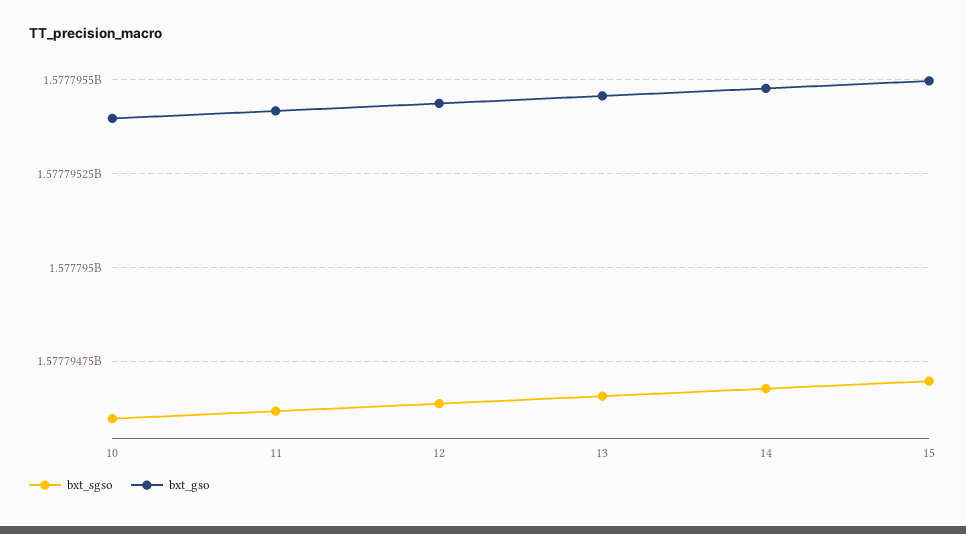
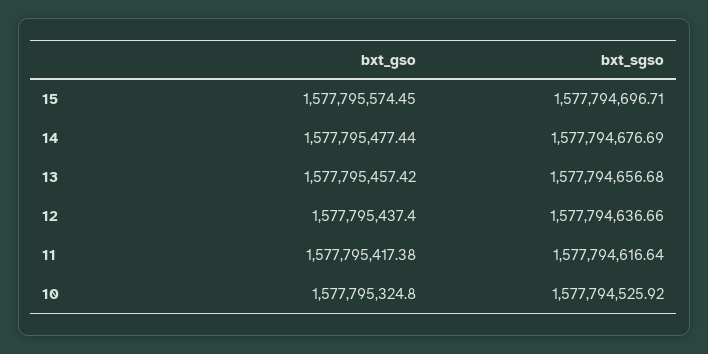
  {
    "bxt_sgso": {
-     "10": 1577794600,
+     "10": 1577794525.92,
      "11": 1577794616.64,
      "12": 1577794636.66,
      "13": 1577794656.68,
      "14": 1577794676.69,
      "15": 1577794696.71
    },
    "bxt_gso": {
-     "10": 1577795400,
+     "10": 1577795324.8,
      "11": 1577795417.38,
      "12": 1577795437.4,
      "13": 1577795457.42,
      "14": 1577795477.44,
-     "15": 1577795500
+     "15": 1577795574.45
    }
  }

